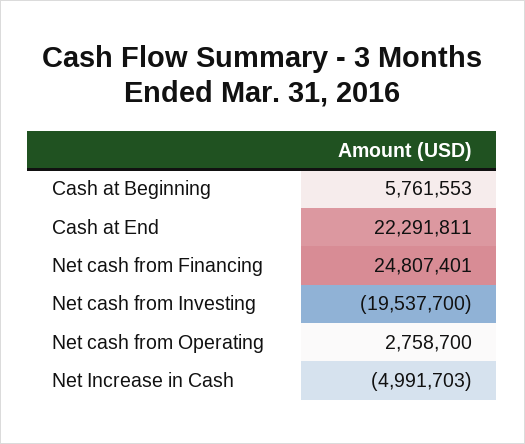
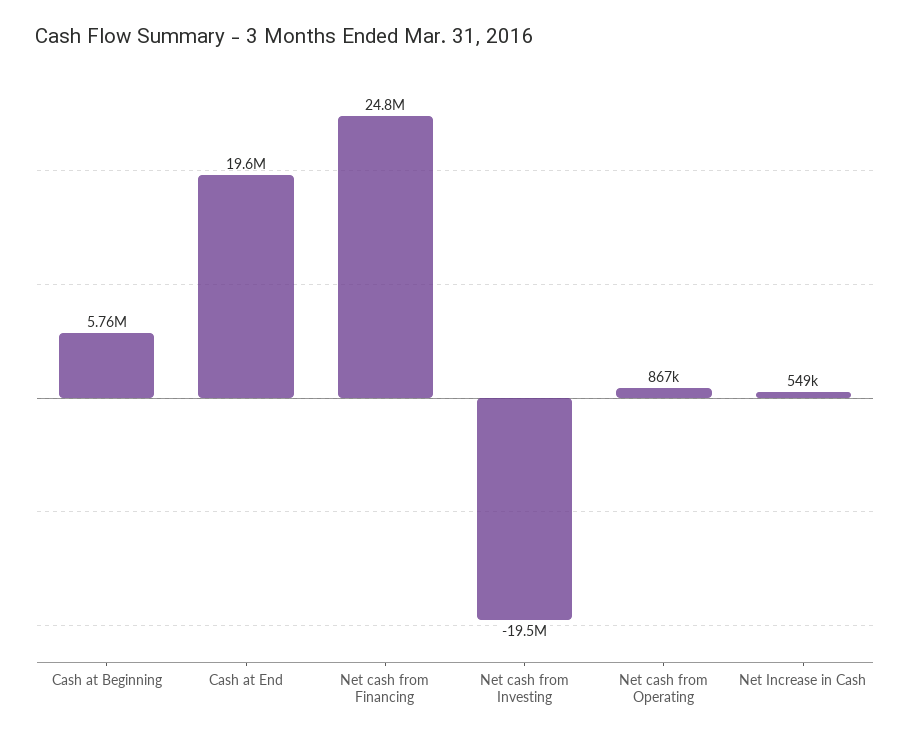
  {
    "Cash at Beginning": 5761553,
-   "Cash at End": 22291811,
+   "Cash at End": 19600000,
    "Net cash from Financing": 24807401,
    "Net cash from Investing": -19537700,
-   "Net cash from Operating": 2758700,
+   "Net cash from Operating": 867000,
-   "Net Increase in Cash": -4991703
+   "Net Increase in Cash": 549000
  }

